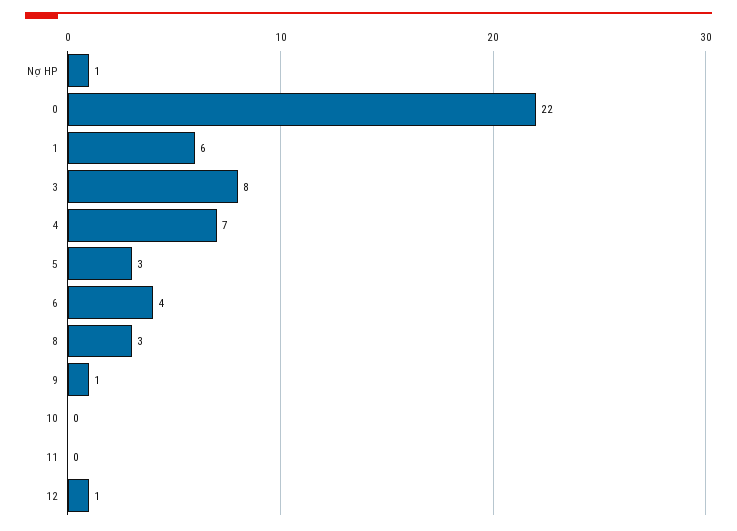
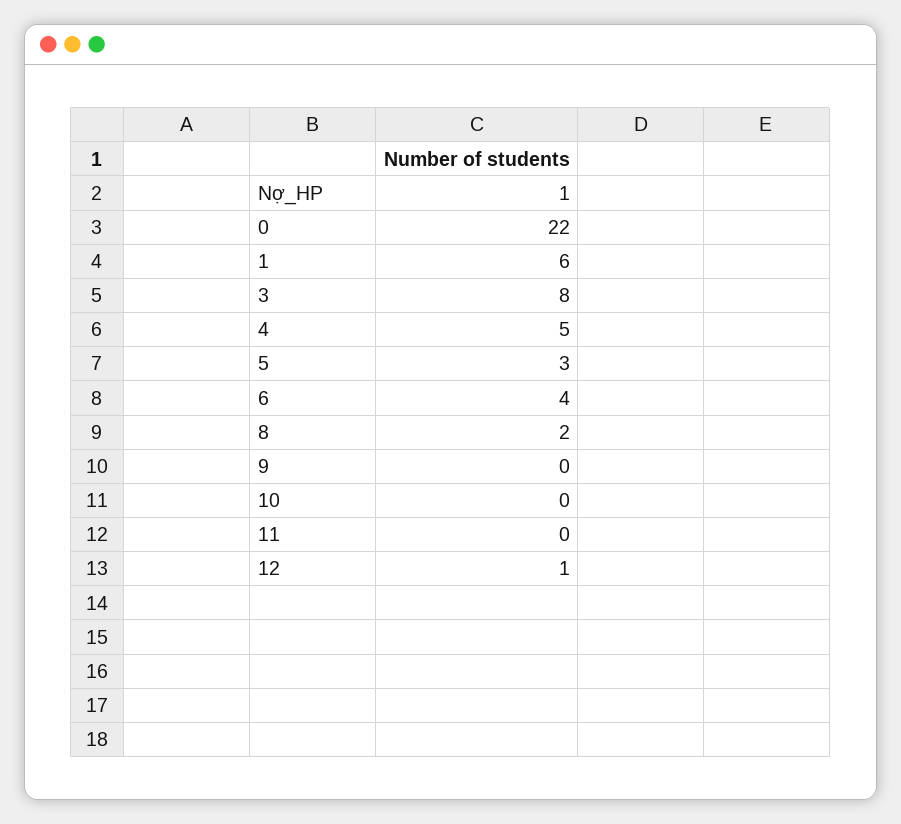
  {
    "Nợ HP": 1,
    "0": 22,
    "1": 6,
    "3": 8,
-   "4": 7,
+   "4": 5,
    "5": 3,
    "6": 4,
-   "8": 3,
+   "8": 2,
-   "9": 1,
+   "9": 0,
    "10": 0,
    "11": 0,
    "12": 1
  }

